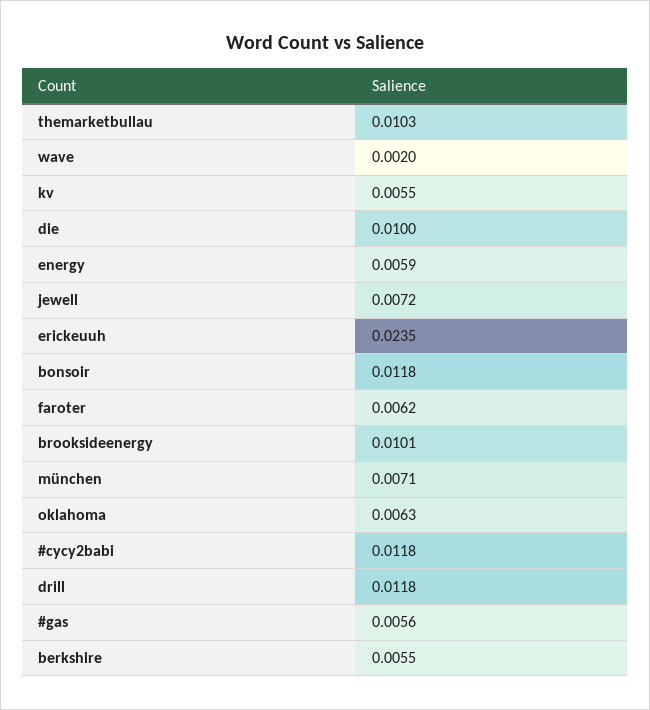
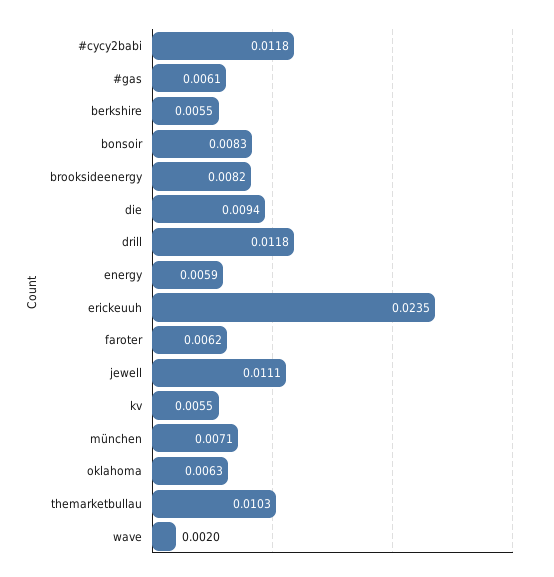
  {
    "themarketbullau": 0.0103,
    "wave": 0.002,
    "kv": 0.0055,
-   "die": 0.01,
+   "die": 0.0094,
    "energy": 0.0059,
-   "jewell": 0.0072,
+   "jewell": 0.0111,
    "erickeuuh": 0.0235,
-   "bonsoir": 0.0118,
+   "bonsoir": 0.0083,
    "faroter": 0.0062,
-   "brooksideenergy": 0.0101,
+   "brooksideenergy": 0.0082,
    "münchen": 0.0071,
    "oklahoma": 0.0063,
    "#cycy2babi": 0.0118,
    "drill": 0.0118,
-   "#gas": 0.0056,
+   "#gas": 0.0061,
    "berkshire": 0.0055
  }

